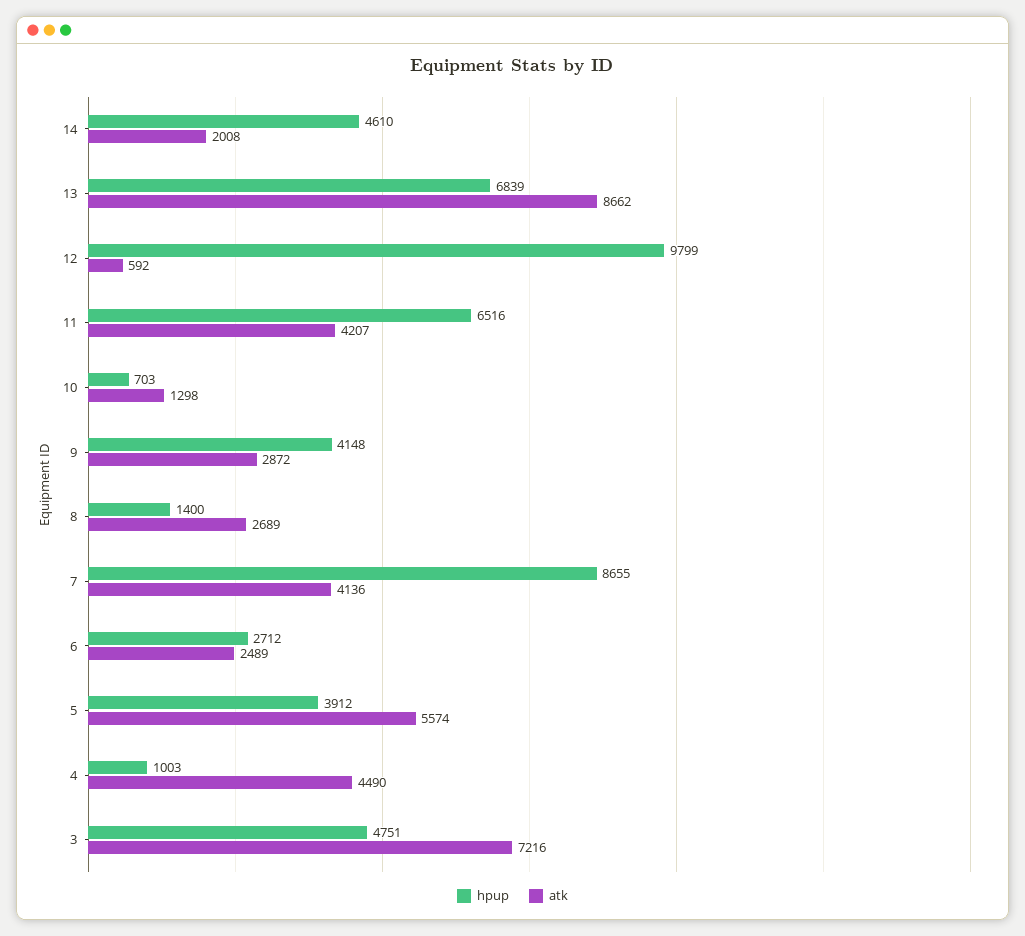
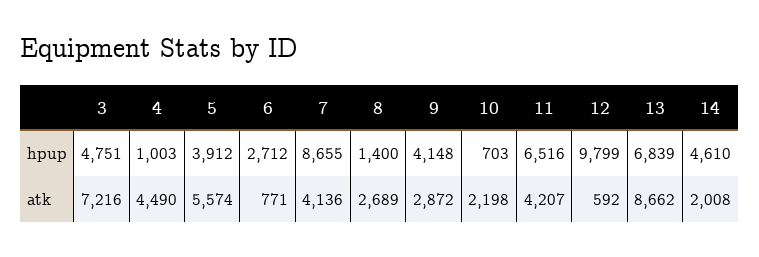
  {
    "hpup": {
      "14": 4610,
      "13": 6839,
      "12": 9799,
      "11": 6516,
      "10": 703,
      "9": 4148,
      "8": 1400,
      "7": 8655,
      "6": 2712,
      "5": 3912,
      "4": 1003,
      "3": 4751
    },
    "atk": {
      "14": 2008,
      "13": 8662,
      "12": 592,
      "11": 4207,
-     "10": 1298,
+     "10": 2198,
      "9": 2872,
      "8": 2689,
      "7": 4136,
-     "6": 2489,
+     "6": 771,
      "5": 5574,
      "4": 4490,
      "3": 7216
    }
  }

